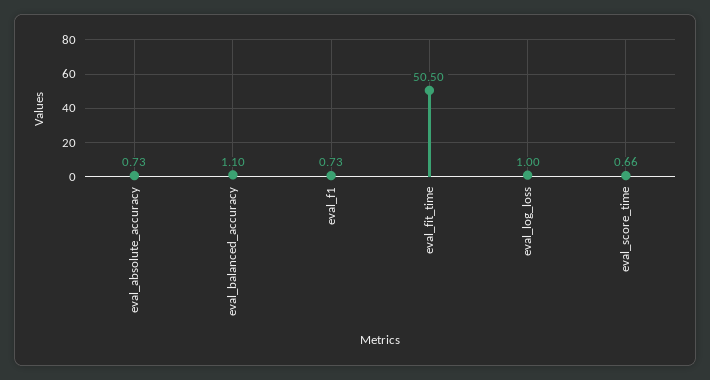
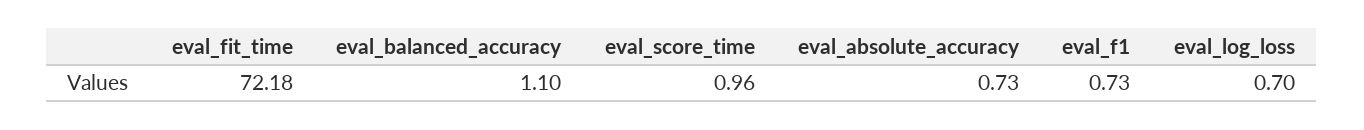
  {
    "eval_absolute_accuracy": 0.73,
    "eval_balanced_accuracy": 1.1,
    "eval_f1": 0.73,
-   "eval_fit_time": 50.5,
+   "eval_fit_time": 72.18,
-   "eval_log_loss": 1,
+   "eval_log_loss": 0.7,
-   "eval_score_time": 0.66
+   "eval_score_time": 0.96
  }

